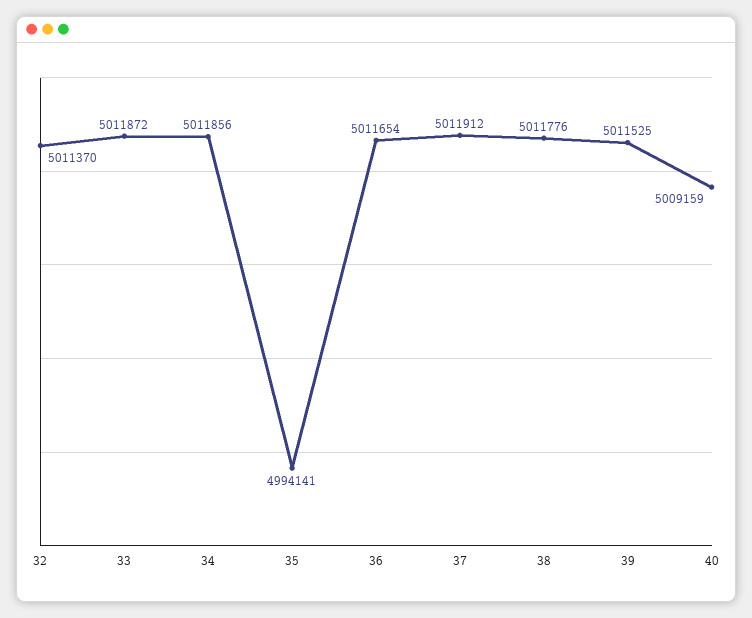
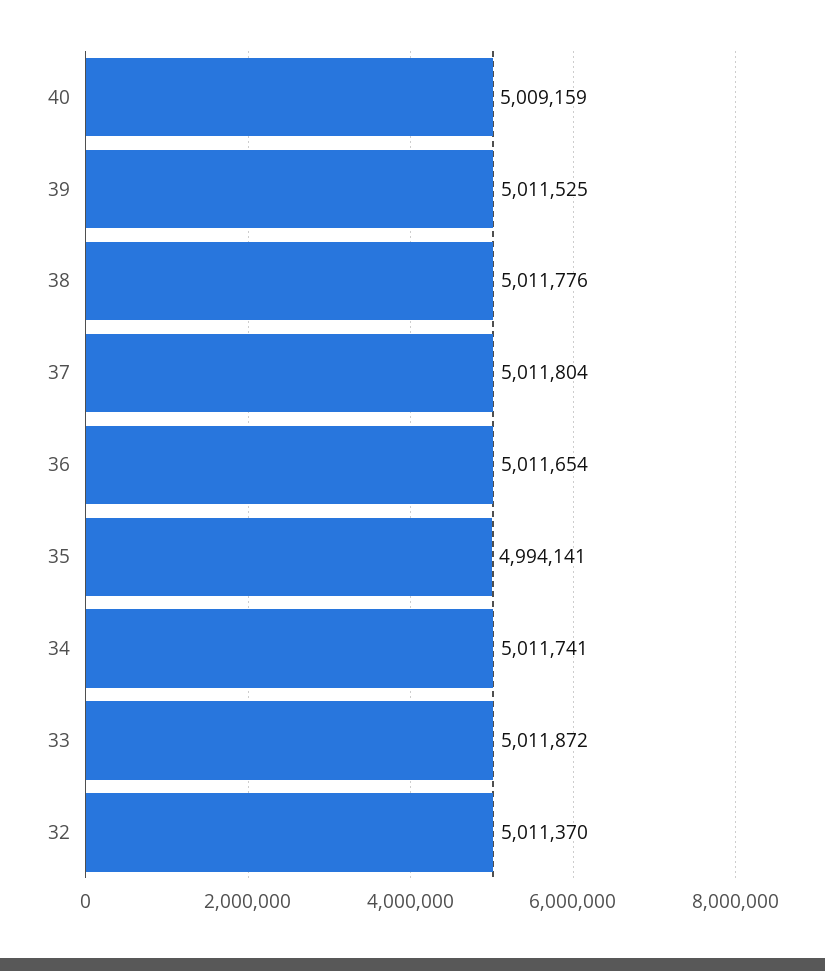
  {
    "32": 5011370,
    "33": 5011872,
-   "34": 5011856,
+   "34": 5011741,
    "35": 4994141,
    "36": 5011654,
-   "37": 5011912,
+   "37": 5011804,
    "38": 5011776,
    "39": 5011525,
    "40": 5009159
  }

